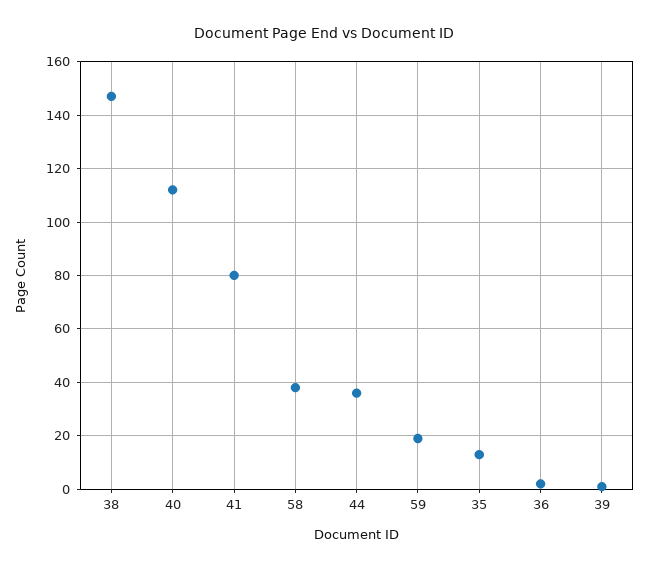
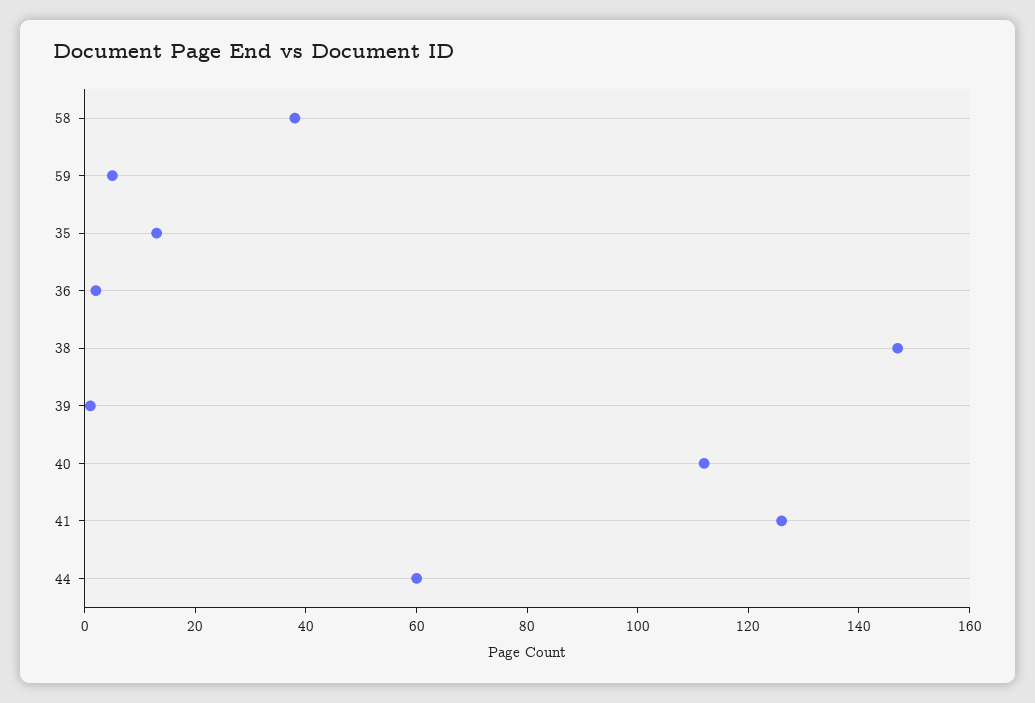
  {
    "38": 145,
    "40": 110,
-   "41": 80,
+   "41": 125,
    "58": 40,
-   "44": 35,
+   "44": 60,
-   "59": 20,
+   "59": 5,
    "35": 15,
    "36": 0,
    "39": 0
  }

